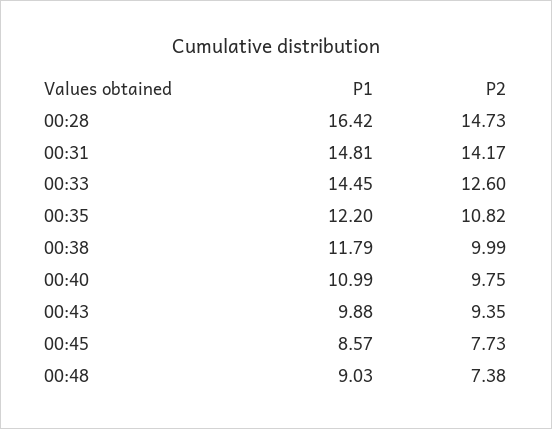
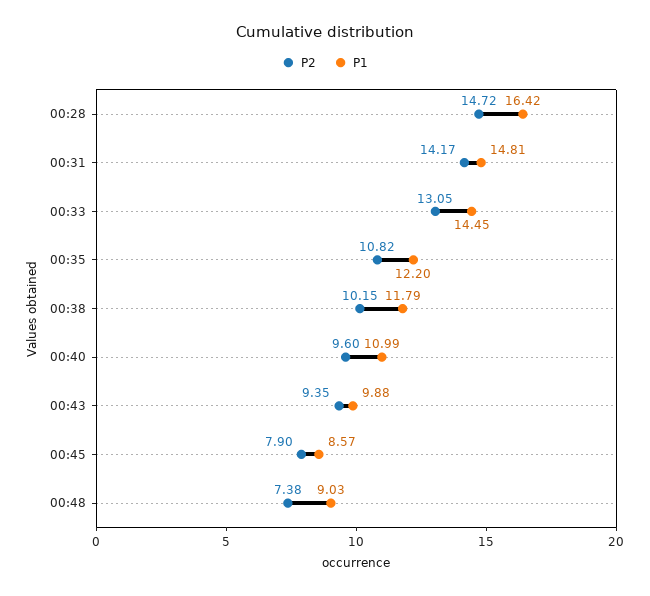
  {
    "P1": {
      "00:28": 16.42,
      "00:31": 14.81,
      "00:33": 14.45,
      "00:35": 12.2,
      "00:38": 11.79,
      "00:40": 10.99,
      "00:43": 9.88,
      "00:45": 8.57,
      "00:48": 9.03
    },
    "P2": {
-     "00:28": 14.73,
+     "00:28": 14.72,
      "00:31": 14.17,
-     "00:33": 12.6,
+     "00:33": 13.05,
      "00:35": 10.82,
-     "00:38": 9.99,
+     "00:38": 10.15,
-     "00:40": 9.75,
+     "00:40": 9.6,
      "00:43": 9.35,
-     "00:45": 7.73,
+     "00:45": 7.9,
      "00:48": 7.38
    }
  }

